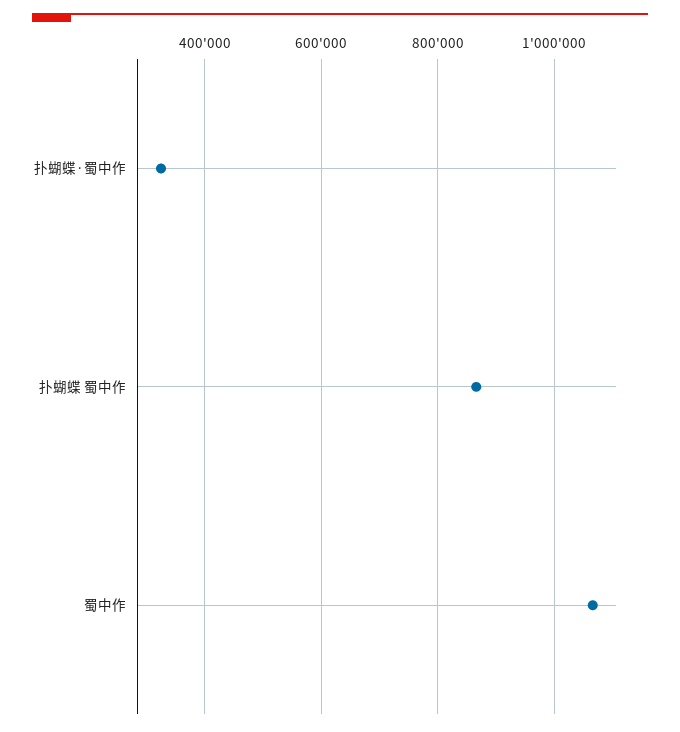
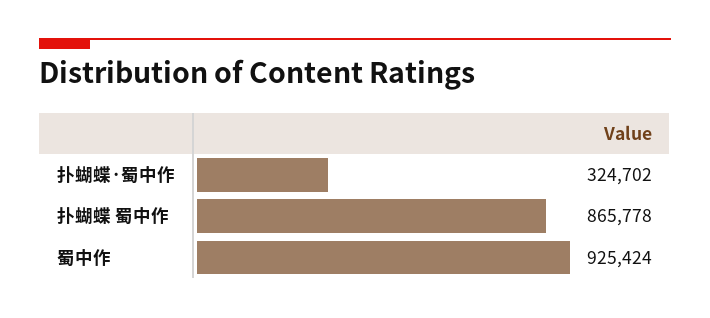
  {
    "扑蝴蝶·蜀中作": 324702,
    "扑蝴蝶 蜀中作": 865778,
-   "蜀中作": 1060000
+   "蜀中作": 925424
  }

